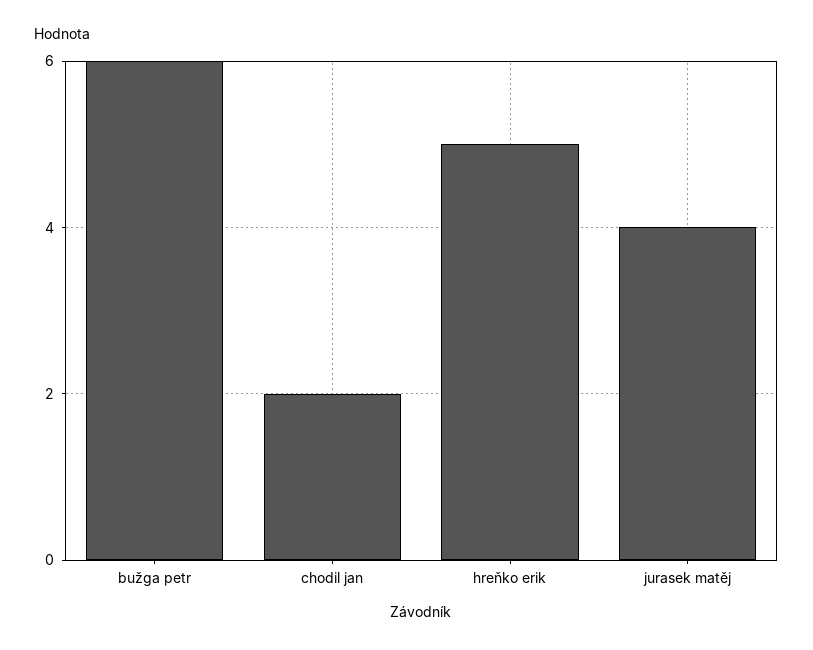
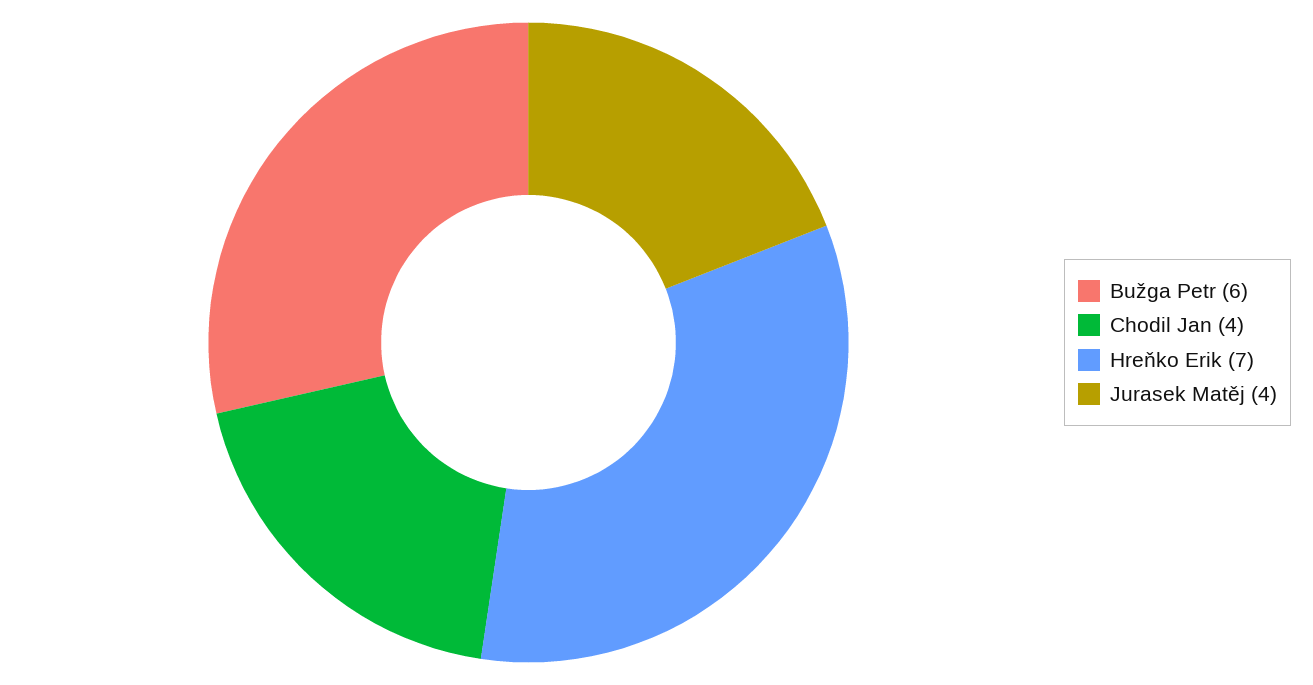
  {
    "bužga petr": 6,
-   "chodil jan": 2,
+   "chodil jan": 4,
-   "hreňko erik": 5,
+   "hreňko erik": 7,
    "jurasek matěj": 4
  }

